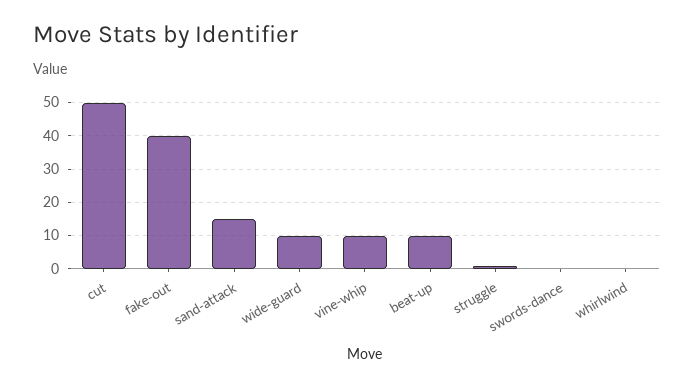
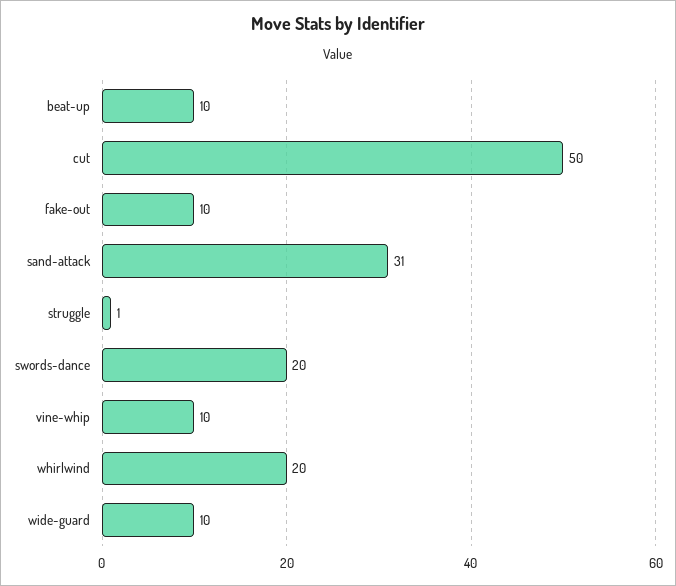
  {
    "cut": 50,
-   "fake-out": 40,
+   "fake-out": 10,
-   "sand-attack": 15,
+   "sand-attack": 31,
    "wide-guard": 10,
    "vine-whip": 10,
    "beat-up": 10,
    "struggle": 1,
-   "swords-dance": 0,
+   "swords-dance": 20,
-   "whirlwind": 0
+   "whirlwind": 20
  }

